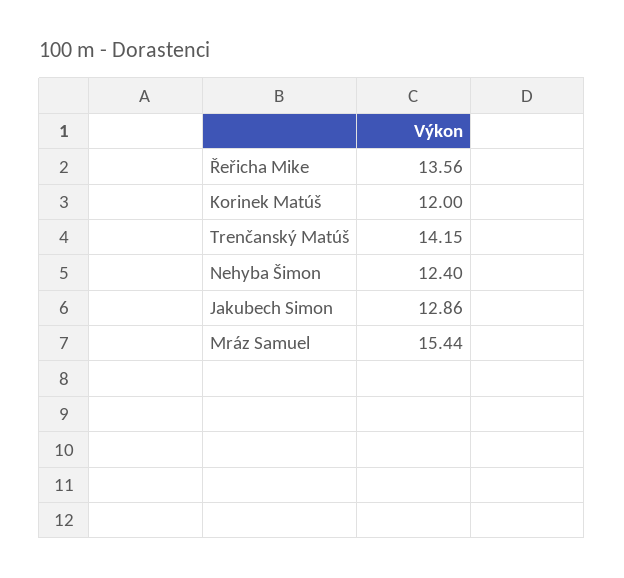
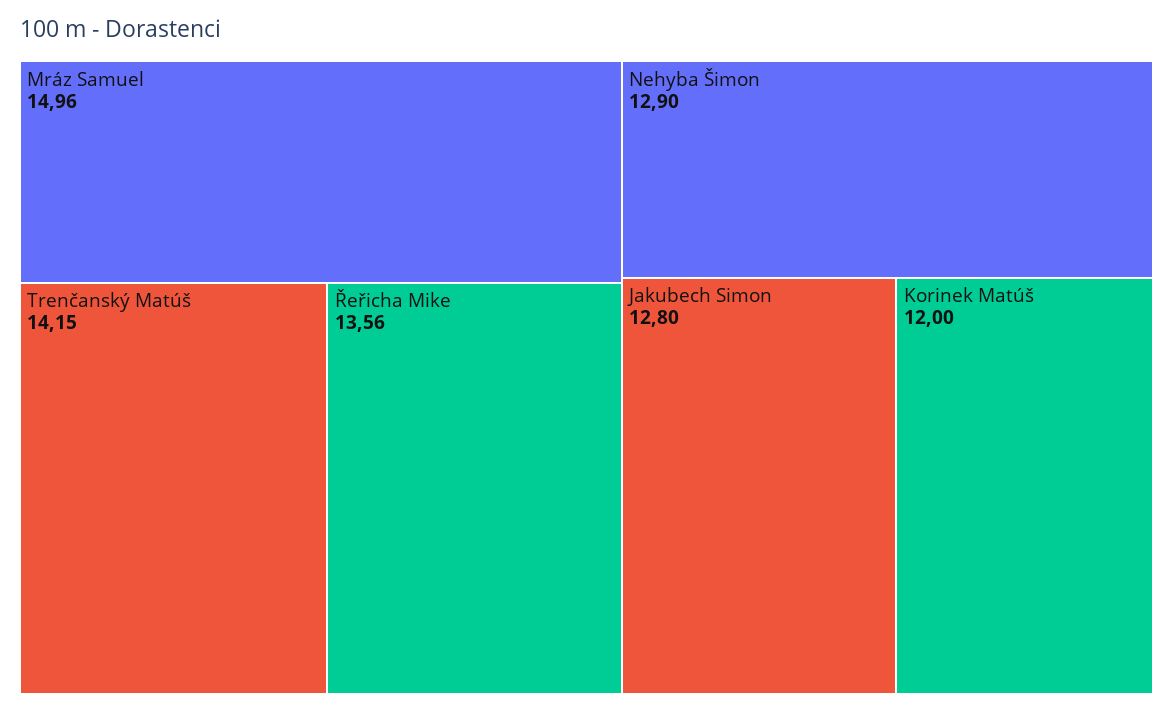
  {
    "Řeřicha Mike": 13.56,
    "Korinek Matúš": 12,
    "Trenčanský Matúš": 14.15,
-   "Nehyba Šimon": 12.4,
+   "Nehyba Šimon": 12.9,
-   "Jakubech Simon": 12.86,
+   "Jakubech Simon": 12.8,
-   "Mráz Samuel": 15.44
+   "Mráz Samuel": 14.96
  }

